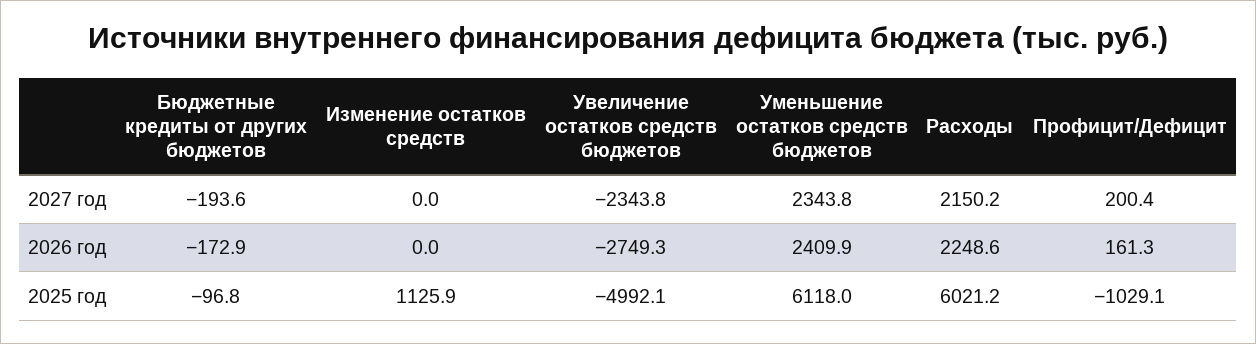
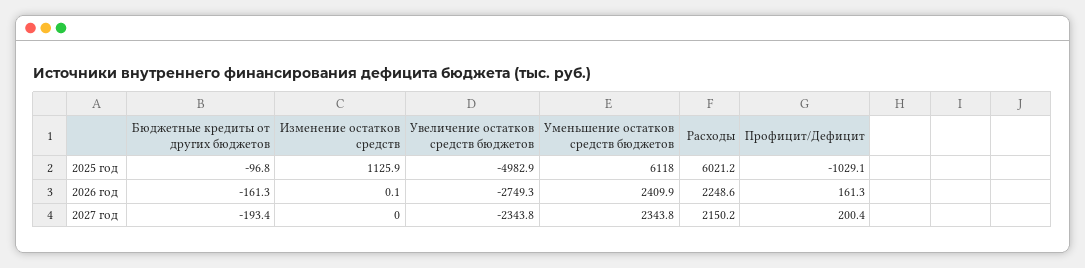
  {
    "Бюджетные кредиты от других бюджетов": {
-     "2027 год": -193.6,
+     "2027 год": -193.4,
-     "2026 год": -172.9,
+     "2026 год": -161.3,
      "2025 год": -96.8
    },
    "Изменение остатков средств": {
      "2027 год": 0,
-     "2026 год": 0,
+     "2026 год": 0.1,
      "2025 год": 1125.9
    },
    "Увеличение остатков средств бюджетов": {
      "2027 год": -2343.8,
      "2026 год": -2749.3,
-     "2025 год": -4992.1
+     "2025 год": -4982.9
    },
    "Уменьшение остатков средств бюджетов": {
      "2027 год": 2343.8,
      "2026 год": 2409.9,
      "2025 год": 6118
    },
    "Расходы": {
      "2027 год": 2150.2,
      "2026 год": 2248.6,
      "2025 год": 6021.2
    },
    "Профицит/Дефицит": {
      "2027 год": 200.4,
      "2026 год": 161.3,
      "2025 год": -1029.1
    }
  }

